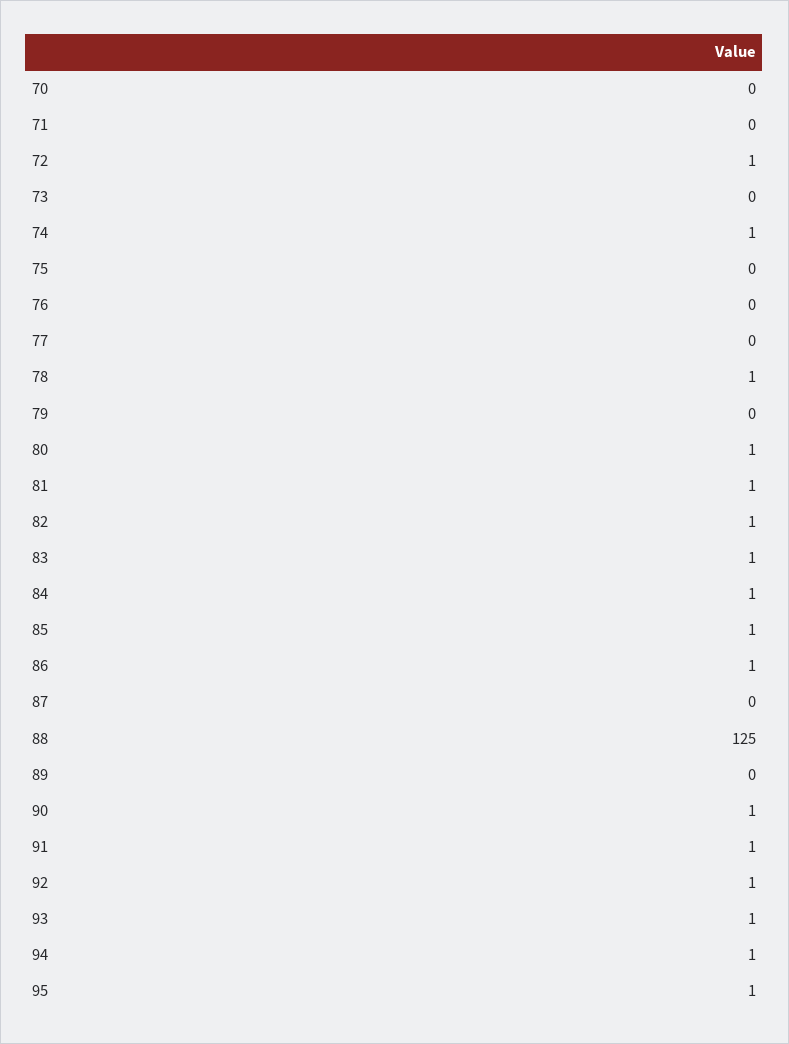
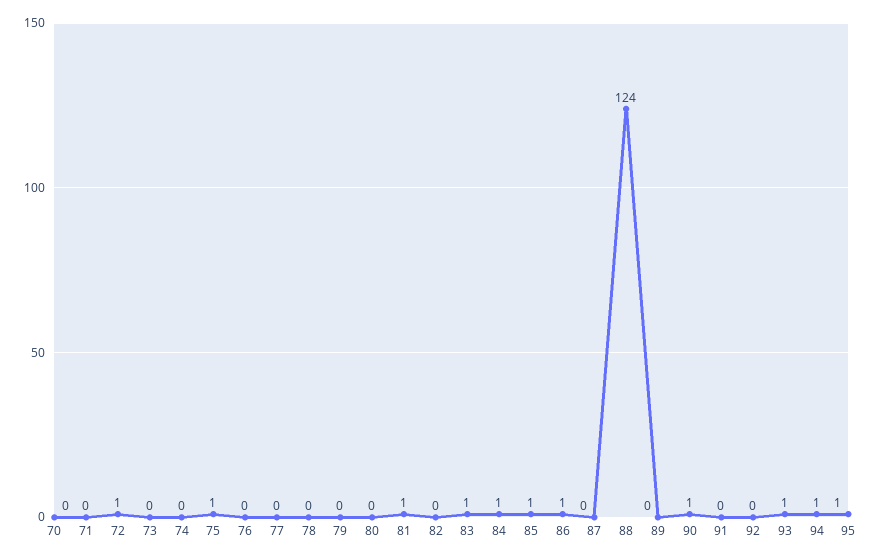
  {
    "70": 0,
    "71": 0,
    "72": 1,
    "73": 0,
-   "74": 1,
+   "74": 0,
-   "75": 0,
+   "75": 1,
    "76": 0,
    "77": 0,
-   "78": 1,
+   "78": 0,
    "79": 0,
-   "80": 1,
+   "80": 0,
    "81": 1,
-   "82": 1,
+   "82": 0,
    "83": 1,
    "84": 1,
    "85": 1,
    "86": 1,
    "87": 0,
-   "88": 125,
+   "88": 124,
    "89": 0,
    "90": 1,
-   "91": 1,
+   "91": 0,
-   "92": 1,
+   "92": 0,
    "93": 1,
    "94": 1,
    "95": 1
  }

